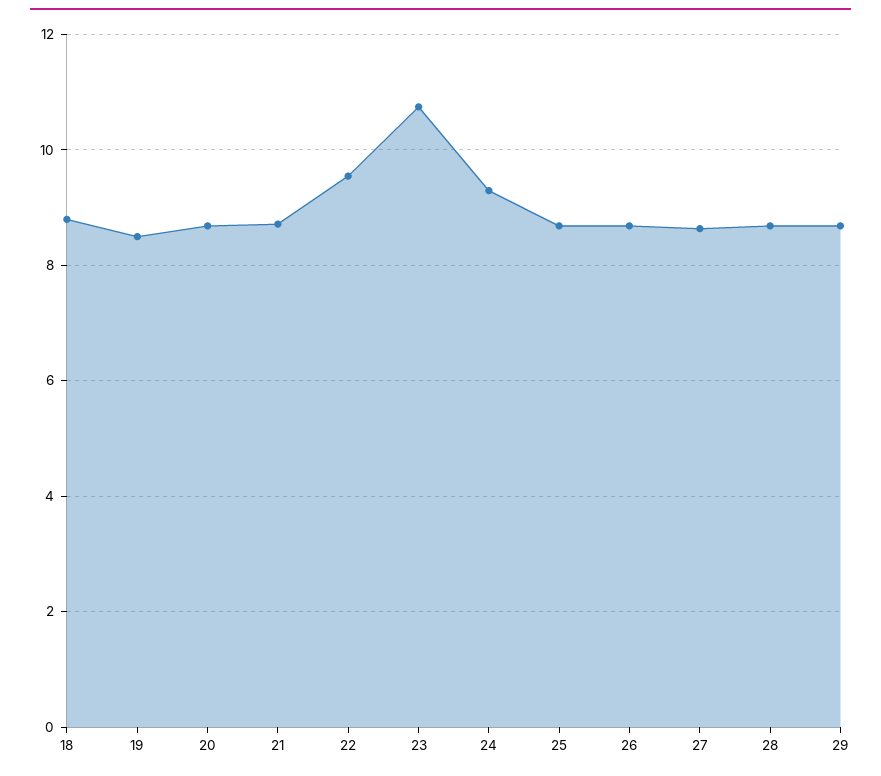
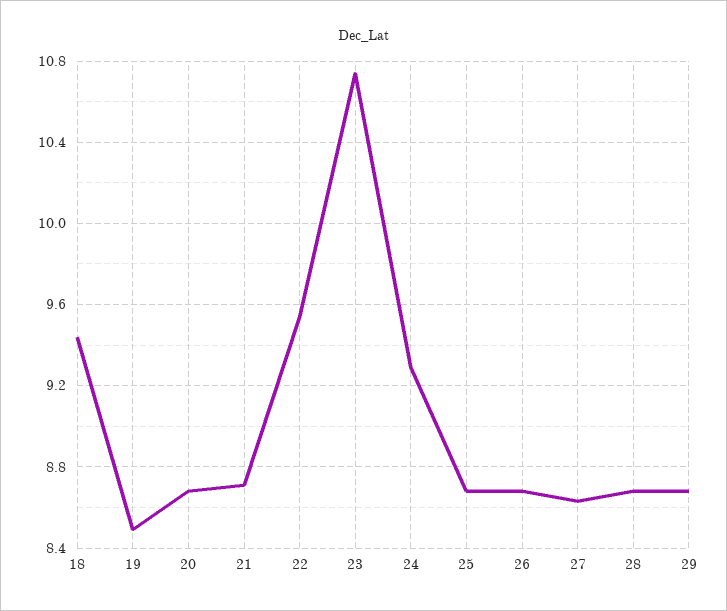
  {
-   "18": 8.8,
+   "18": 9.45,
    "19": 8.5,
    "20": 8.7,
    "21": 8.7,
    "22": 9.55,
    "23": 10.75,
    "24": 9.3,
    "25": 8.7,
    "26": 8.7,
    "27": 8.65,
    "28": 8.7,
    "29": 8.7
  }

